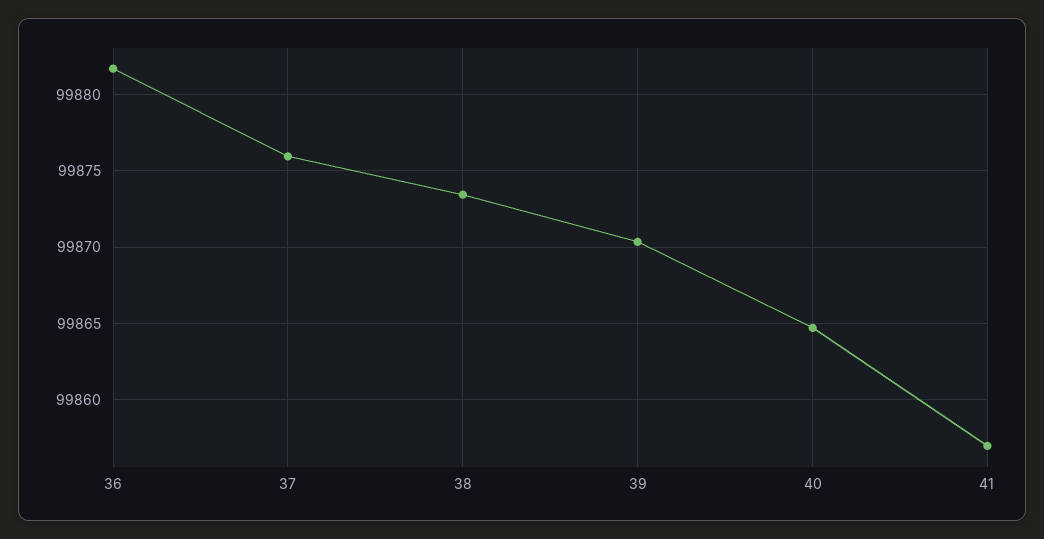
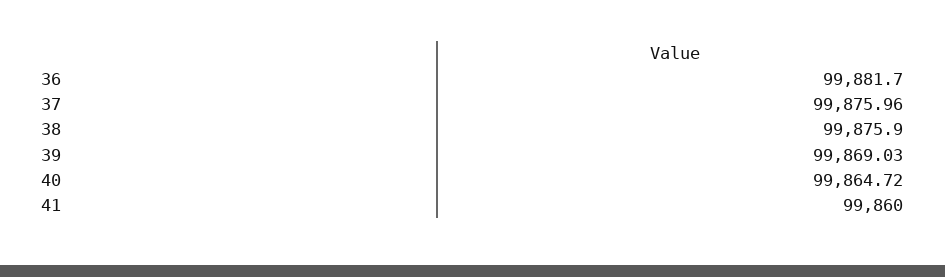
  {
    "36": 99881.7,
    "37": 99875.96,
-   "38": 99873.5,
+   "38": 99875.9,
-   "39": 99870.5,
+   "39": 99869.03,
    "40": 99864.72,
-   "41": 99857
+   "41": 99860
  }

